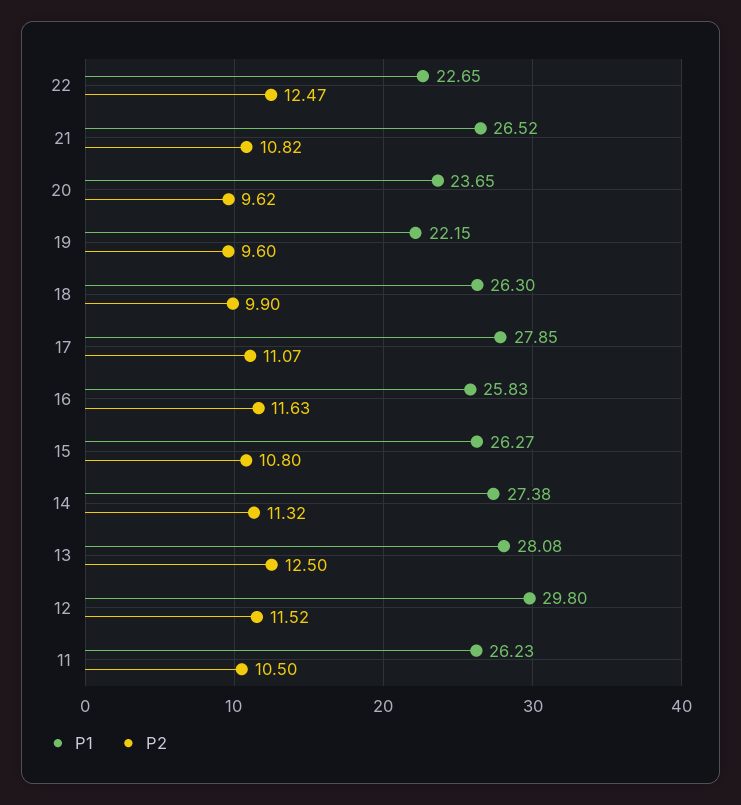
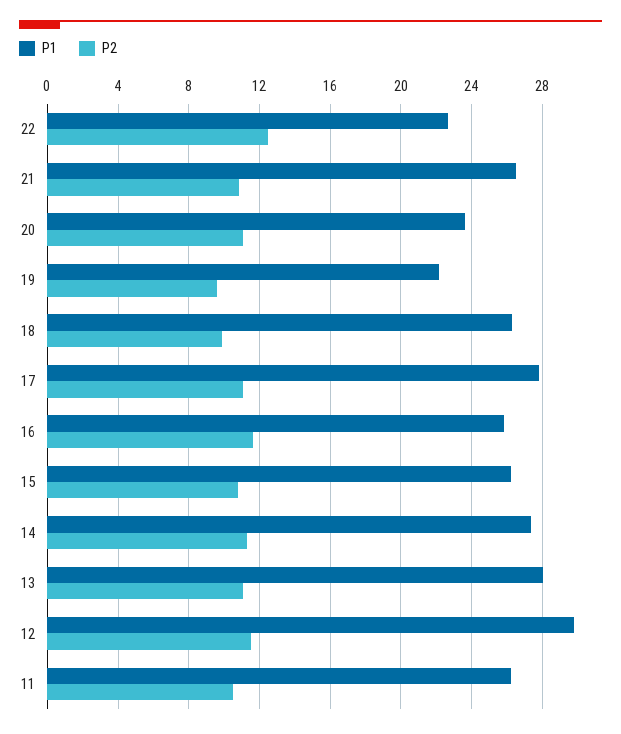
  {
    "P1": {
      "22": 22.65,
      "21": 26.52,
      "20": 23.65,
      "19": 22.15,
      "18": 26.3,
      "17": 27.85,
      "16": 25.83,
      "15": 26.27,
      "14": 27.38,
      "13": 28.08,
      "12": 29.8,
      "11": 26.23
    },
    "P2": {
      "22": 12.47,
      "21": 10.82,
-     "20": 9.62,
+     "20": 11,
      "19": 9.6,
      "18": 9.9,
      "17": 11.07,
      "16": 11.63,
      "15": 10.8,
      "14": 11.32,
-     "13": 12.5,
+     "13": 11,
      "12": 11.52,
      "11": 10.5
    }
  }

